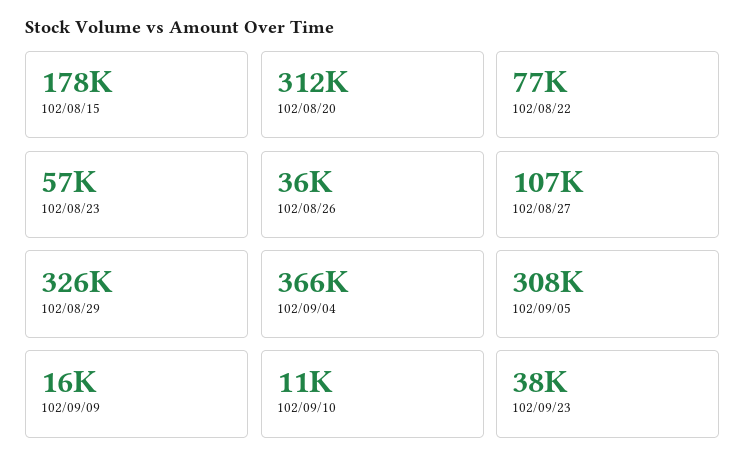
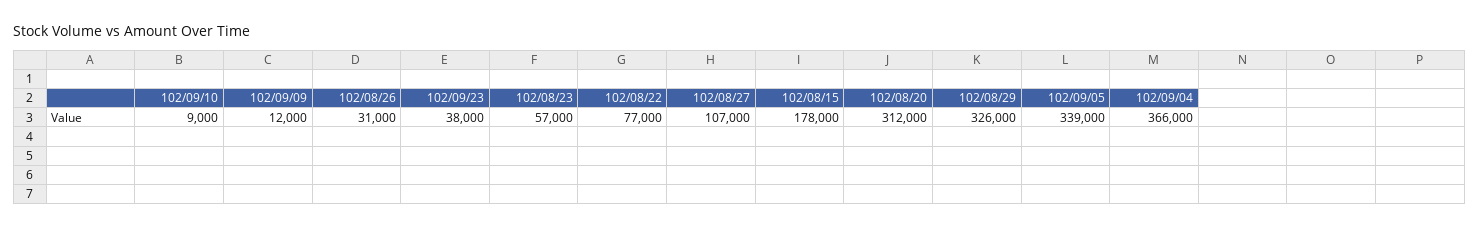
  {
    "102/08/15": 178000,
    "102/08/20": 312000,
    "102/08/22": 77000,
    "102/08/23": 57000,
-   "102/08/26": 36000,
+   "102/08/26": 31000,
    "102/08/27": 107000,
    "102/08/29": 326000,
    "102/09/04": 366000,
-   "102/09/05": 308000,
+   "102/09/05": 339000,
-   "102/09/09": 16000,
+   "102/09/09": 12000,
-   "102/09/10": 11000,
+   "102/09/10": 9000,
    "102/09/23": 38000
  }

